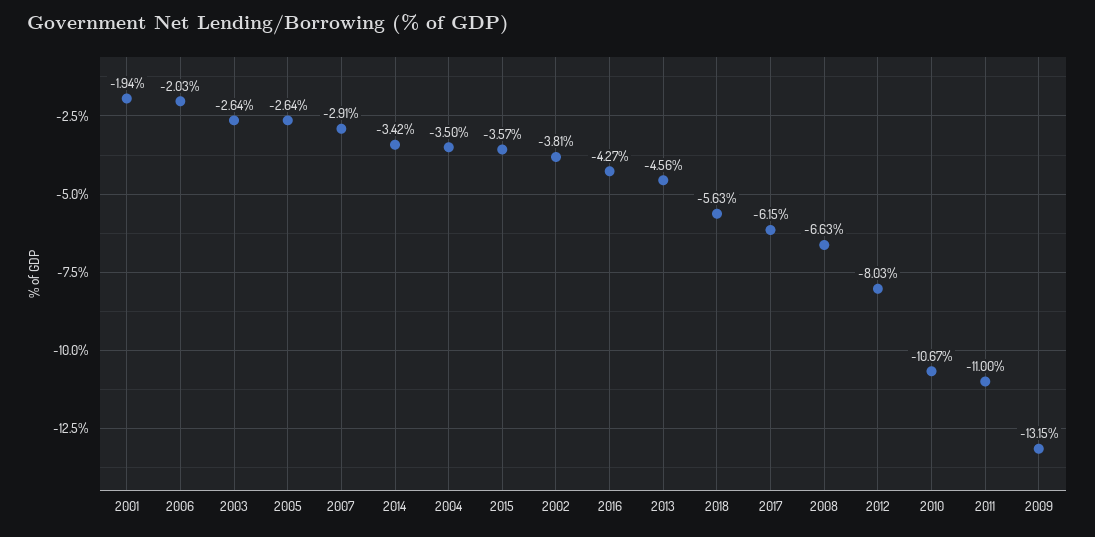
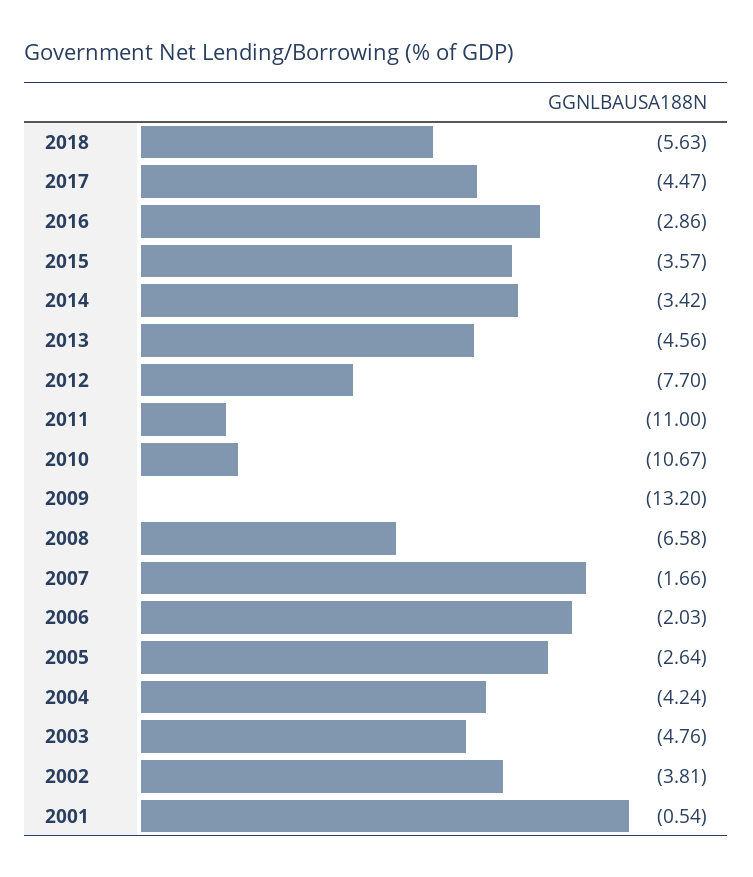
  {
-   "2001": -1.94,
+   "2001": -0.54,
    "2006": -2.03,
-   "2003": -2.64,
+   "2003": -4.76,
    "2005": -2.64,
-   "2007": -2.91,
+   "2007": -1.66,
    "2014": -3.42,
-   "2004": -3.5,
+   "2004": -4.24,
    "2015": -3.57,
    "2002": -3.81,
-   "2016": -4.27,
+   "2016": -2.86,
    "2013": -4.56,
    "2018": -5.63,
-   "2017": -6.15,
+   "2017": -4.47,
-   "2008": -6.63,
+   "2008": -6.58,
-   "2012": -8.03,
+   "2012": -7.7,
    "2010": -10.67,
    "2011": -11,
-   "2009": -13.15
+   "2009": -13.2
  }

